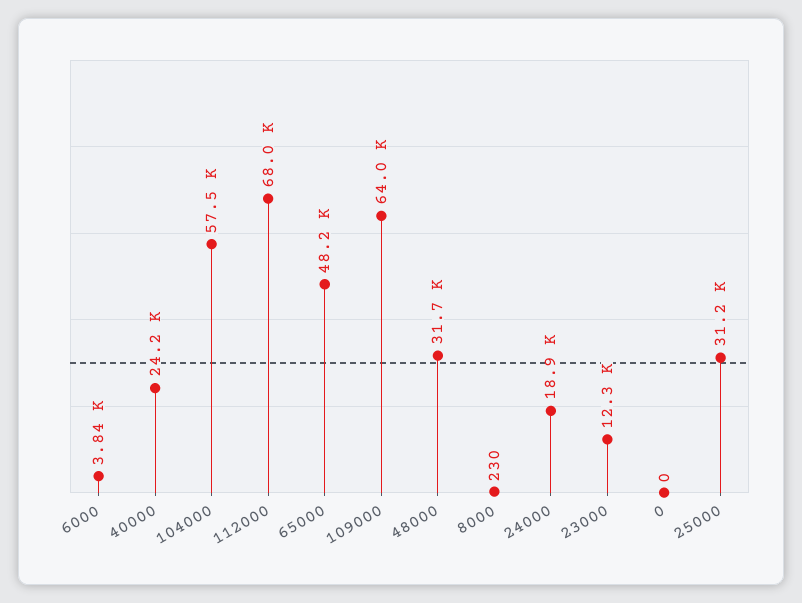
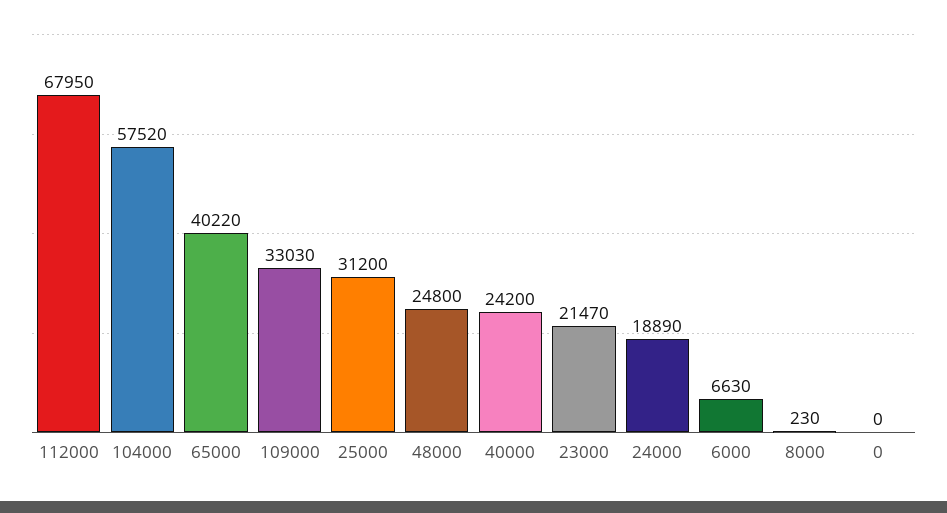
  {
-   "6000": 3840,
+   "6000": 6630,
    "40000": 24200,
    "104000": 57520,
    "112000": 67950,
-   "65000": 48200,
+   "65000": 40220,
-   "109000": 64000,
+   "109000": 33030,
-   "48000": 31700,
+   "48000": 24800,
    "8000": 230,
    "24000": 18890,
-   "23000": 12300,
+   "23000": 21470,
    "0": 0,
    "25000": 31200
  }

